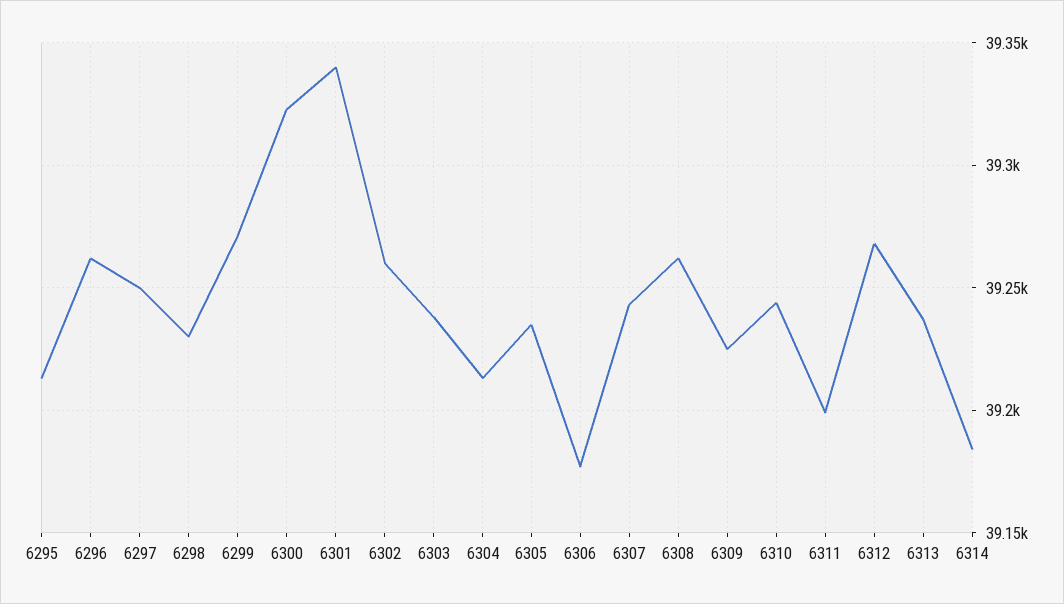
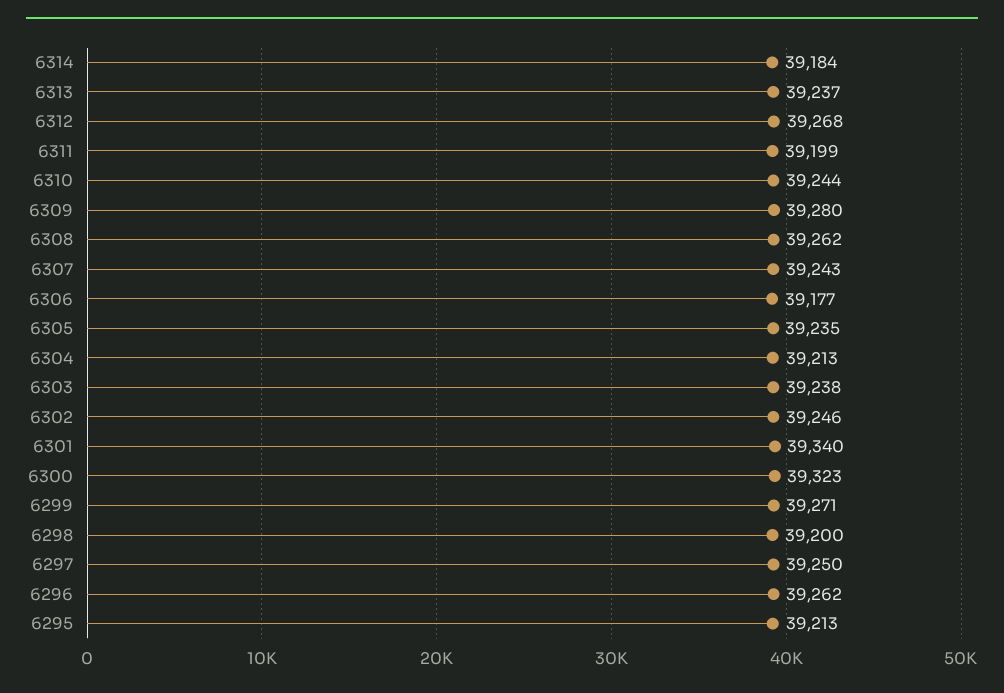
  {
    "6295": 39213,
    "6296": 39262,
    "6297": 39250,
-   "6298": 39230,
+   "6298": 39200,
    "6299": 39271,
    "6300": 39323,
    "6301": 39340,
-   "6302": 39260,
+   "6302": 39246,
    "6303": 39238,
    "6304": 39213,
    "6305": 39235,
    "6306": 39177,
    "6307": 39243,
    "6308": 39262,
-   "6309": 39225,
+   "6309": 39280,
    "6310": 39244,
    "6311": 39199,
    "6312": 39268,
    "6313": 39237,
    "6314": 39184
  }

